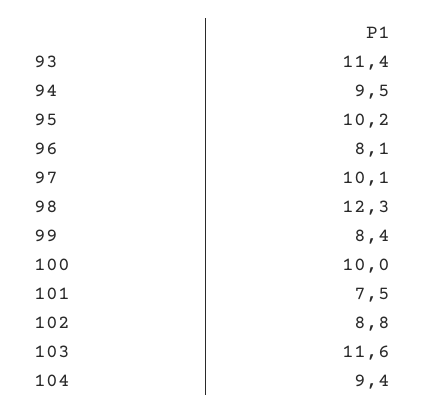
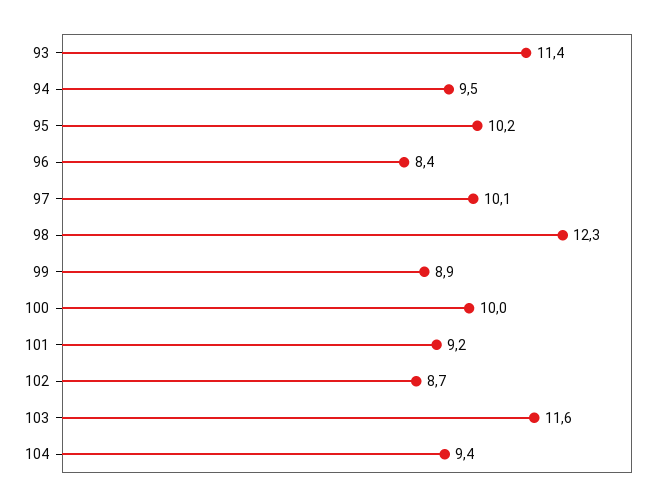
  {
    "93": 11.4,
    "94": 9.5,
    "95": 10.2,
-   "96": 8.1,
+   "96": 8.4,
    "97": 10.1,
    "98": 12.3,
-   "99": 8.4,
+   "99": 8.9,
    "100": 10,
-   "101": 7.5,
+   "101": 9.2,
-   "102": 8.8,
+   "102": 8.7,
    "103": 11.6,
    "104": 9.4
  }

